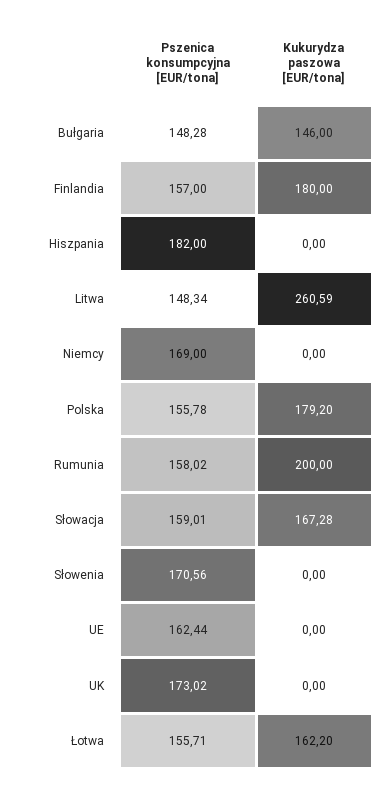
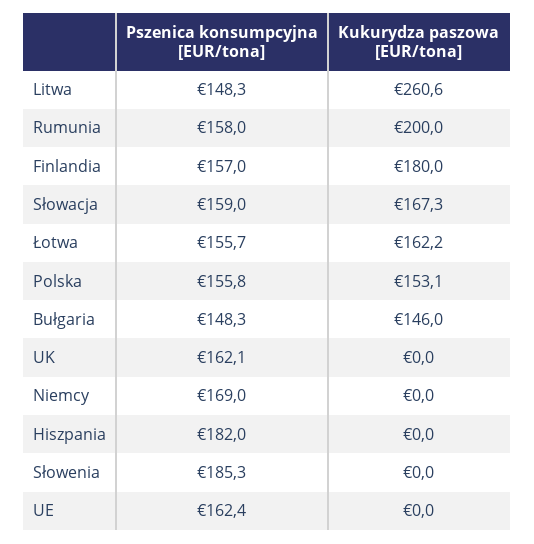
  {
    "Pszenica konsumpcyjna [EUR/tona]": {
      "Bułgaria": 148.28,
      "Finlandia": 157,
      "Hiszpania": 182,
      "Litwa": 148.34,
      "Niemcy": 169,
      "Polska": 155.78,
      "Rumunia": 158.02,
      "Słowacja": 159.01,
-     "Słowenia": 170.56,
+     "Słowenia": 185.3,
      "UE": 162.44,
-     "UK": 173.02,
+     "UK": 162.1,
      "Łotwa": 155.71
    },
    "Kukurydza paszowa [EUR/tona]": {
      "Bułgaria": 146,
      "Finlandia": 180,
      "Hiszpania": 0,
      "Litwa": 260.59,
      "Niemcy": 0,
-     "Polska": 179.2,
+     "Polska": 153.1,
      "Rumunia": 200,
      "Słowacja": 167.28,
      "Słowenia": 0,
      "UE": 0,
      "UK": 0,
      "Łotwa": 162.2
    }
  }

